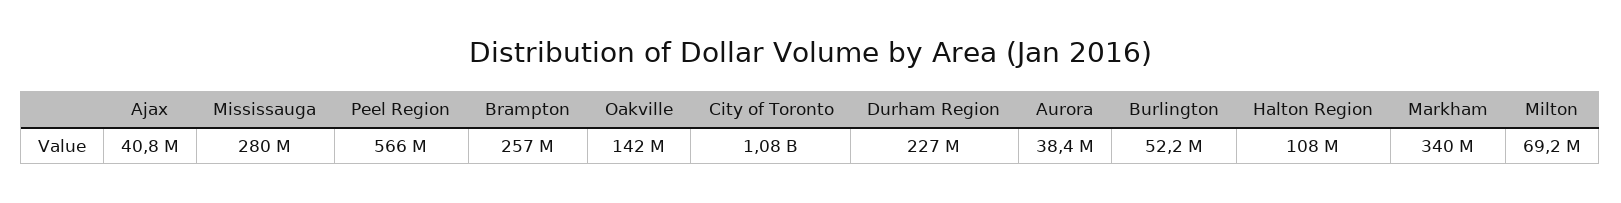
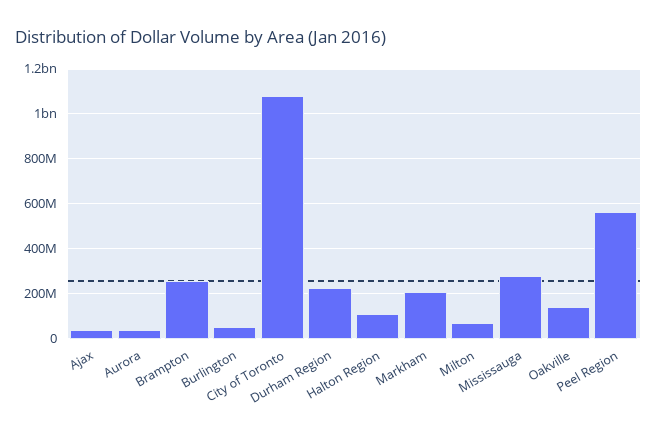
  {
    "Ajax": 40800000,
    "Mississauga": 280000000,
    "Peel Region": 566000000,
    "Brampton": 257000000,
    "Oakville": 142000000,
    "City of Toronto": 1080000000,
    "Durham Region": 227000000,
    "Aurora": 38400000,
    "Burlington": 52200000,
    "Halton Region": 108000000,
-   "Markham": 340000000,
+   "Markham": 200000000,
    "Milton": 69200000
  }

